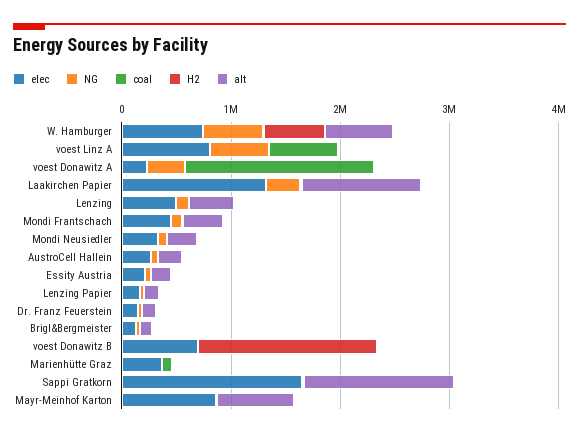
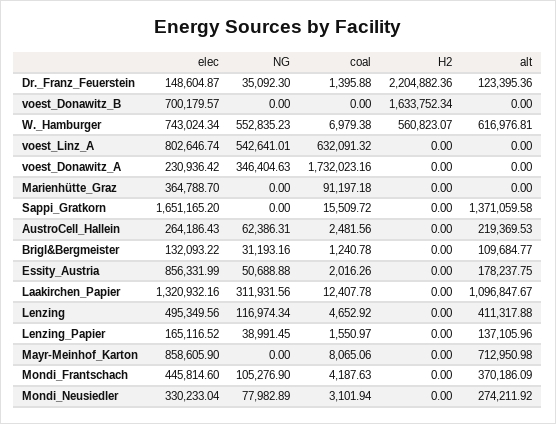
  {
    "elec": {
      "W. Hamburger": 743024.34,
      "voest Linz A": 802646.74,
      "voest Donawitz A": 230936.42,
      "Laakirchen Papier": 1320932.16,
      "Lenzing": 495349.56,
      "Mondi Frantschach": 445814.6,
      "Mondi Neusiedler": 330233.04,
      "AustroCell Hallein": 264186.43,
-     "Essity Austria": 200000,
+     "Essity Austria": 856331.99,
      "Lenzing Papier": 165116.52,
      "Dr. Franz Feuerstein": 148604.87,
      "Brigl&Bergmeister": 132093.22,
      "voest Donawitz B": 700179.57,
      "Marienhütte Graz": 364788.7,
      "Sappi Gratkorn": 1651165.2,
      "Mayr-Meinhof Karton": 858605.9
    },
    "NG": {
      "W. Hamburger": 552835.23,
      "voest Linz A": 542641.01,
      "voest Donawitz A": 346404.63,
      "Laakirchen Papier": 311931.56,
      "Lenzing": 116974.34,
      "Mondi Frantschach": 105276.9,
      "Mondi Neusiedler": 77982.89,
      "AustroCell Hallein": 62386.31,
      "Essity Austria": 50688.88,
      "Lenzing Papier": 38991.45,
      "Dr. Franz Feuerstein": 35092.3,
      "Brigl&Bergmeister": 31193.16,
      "voest Donawitz B": 0,
      "Marienhütte Graz": 0,
      "Sappi Gratkorn": 0,
      "Mayr-Meinhof Karton": 0
    },
    "coal": {
      "W. Hamburger": 6979.38,
      "voest Linz A": 632091.32,
      "voest Donawitz A": 1732023.16,
      "Laakirchen Papier": 12407.78,
      "Lenzing": 4652.92,
      "Mondi Frantschach": 4187.63,
      "Mondi Neusiedler": 3101.94,
      "AustroCell Hallein": 2481.56,
      "Essity Austria": 2016.26,
      "Lenzing Papier": 1550.97,
      "Dr. Franz Feuerstein": 1395.88,
      "Brigl&Bergmeister": 1240.78,
      "voest Donawitz B": 0,
      "Marienhütte Graz": 91197.18,
      "Sappi Gratkorn": 15509.72,
      "Mayr-Meinhof Karton": 8065.06
    },
    "H2": {
      "W. Hamburger": 560823.07,
      "voest Linz A": 0,
      "voest Donawitz A": 0,
      "Laakirchen Papier": 0,
      "Lenzing": 0,
      "Mondi Frantschach": 0,
      "Mondi Neusiedler": 0,
      "AustroCell Hallein": 0,
      "Essity Austria": 0,
      "Lenzing Papier": 0,
-     "Dr. Franz Feuerstein": 0,
+     "Dr. Franz Feuerstein": 2204882.36,
      "Brigl&Bergmeister": 0,
      "voest Donawitz B": 1633752.34,
      "Marienhütte Graz": 0,
      "Sappi Gratkorn": 0,
      "Mayr-Meinhof Karton": 0
    },
    "alt": {
      "W. Hamburger": 616976.81,
      "voest Linz A": 0,
      "voest Donawitz A": 0,
      "Laakirchen Papier": 1096847.67,
      "Lenzing": 411317.88,
      "Mondi Frantschach": 370186.09,
      "Mondi Neusiedler": 274211.92,
      "AustroCell Hallein": 219369.53,
      "Essity Austria": 178237.75,
      "Lenzing Papier": 137105.96,
      "Dr. Franz Feuerstein": 123395.36,
      "Brigl&Bergmeister": 109684.77,
      "voest Donawitz B": 0,
      "Marienhütte Graz": 0,
      "Sappi Gratkorn": 1371059.58,
      "Mayr-Meinhof Karton": 712950.98
    }
  }

